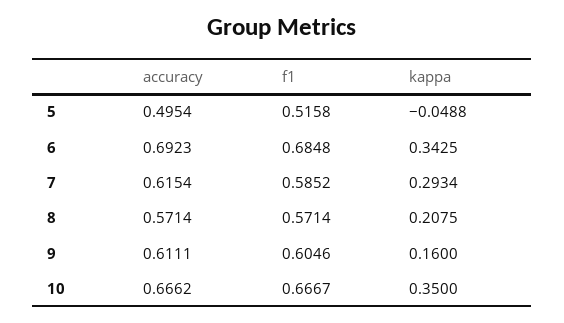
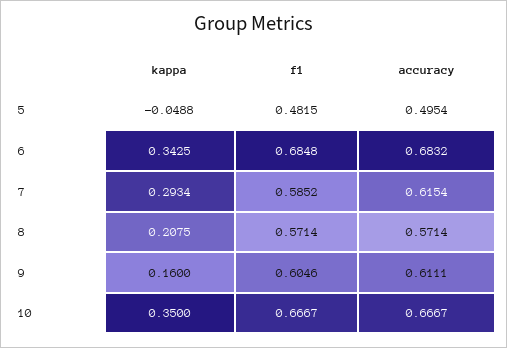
  {
    "accuracy": {
      "5": 0.4954,
-     "6": 0.6923,
+     "6": 0.6832,
      "7": 0.6154,
      "8": 0.5714,
      "9": 0.6111,
-     "10": 0.6662
+     "10": 0.6667
    },
    "f1": {
-     "5": 0.5158,
+     "5": 0.4815,
      "6": 0.6848,
      "7": 0.5852,
      "8": 0.5714,
      "9": 0.6046,
      "10": 0.6667
    },
    "kappa": {
      "5": -0.0488,
      "6": 0.3425,
      "7": 0.2934,
      "8": 0.2075,
      "9": 0.16,
      "10": 0.35
    }
  }

